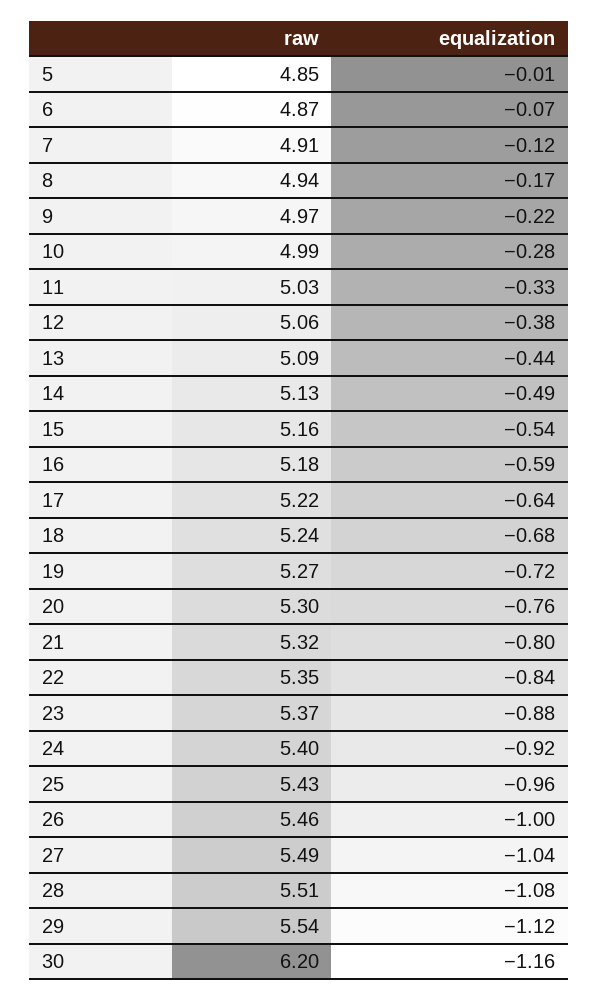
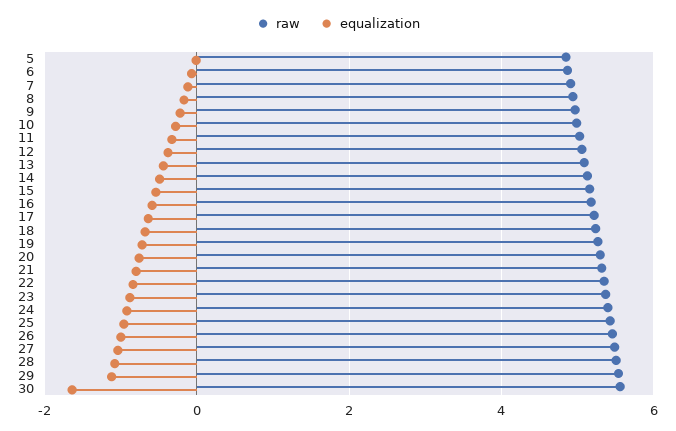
  {
    "raw": {
      "5": 4.85,
      "6": 4.87,
      "7": 4.91,
      "8": 4.94,
      "9": 4.97,
      "10": 4.99,
      "11": 5.03,
      "12": 5.06,
      "13": 5.09,
      "14": 5.13,
      "15": 5.16,
      "16": 5.18,
      "17": 5.22,
      "18": 5.24,
      "19": 5.27,
      "20": 5.3,
      "21": 5.32,
      "22": 5.35,
      "23": 5.37,
      "24": 5.4,
      "25": 5.43,
      "26": 5.46,
      "27": 5.49,
      "28": 5.51,
      "29": 5.54,
-     "30": 6.2
+     "30": 5.6
    },
    "equalization": {
      "5": -0.01,
      "6": -0.07,
      "7": -0.12,
      "8": -0.17,
      "9": -0.22,
      "10": -0.28,
      "11": -0.33,
      "12": -0.38,
      "13": -0.44,
      "14": -0.49,
      "15": -0.54,
      "16": -0.59,
      "17": -0.64,
      "18": -0.68,
      "19": -0.72,
      "20": -0.76,
      "21": -0.8,
      "22": -0.84,
      "23": -0.88,
      "24": -0.92,
      "25": -0.96,
      "26": -1,
      "27": -1.04,
      "28": -1.08,
      "29": -1.12,
-     "30": -1.16
+     "30": -1.6
    }
  }

